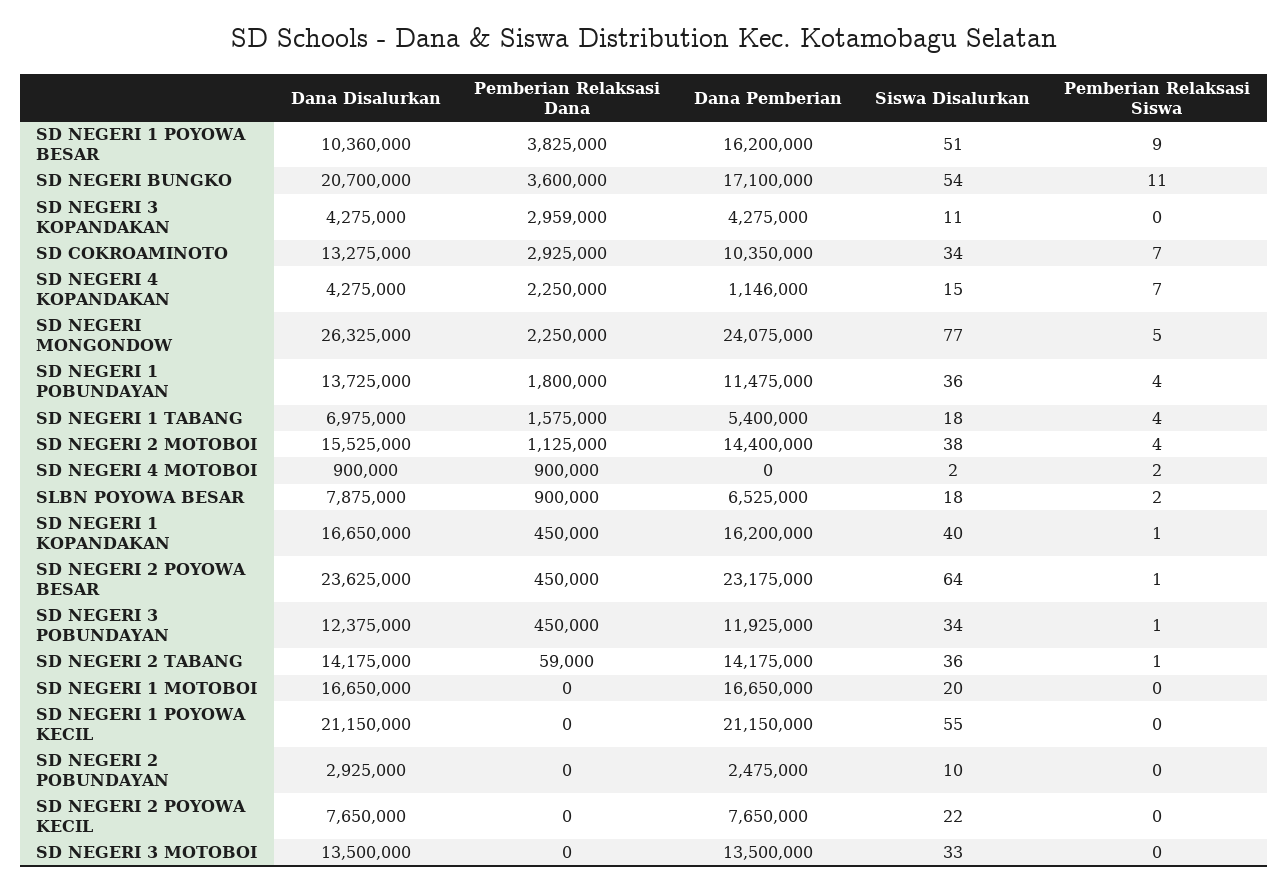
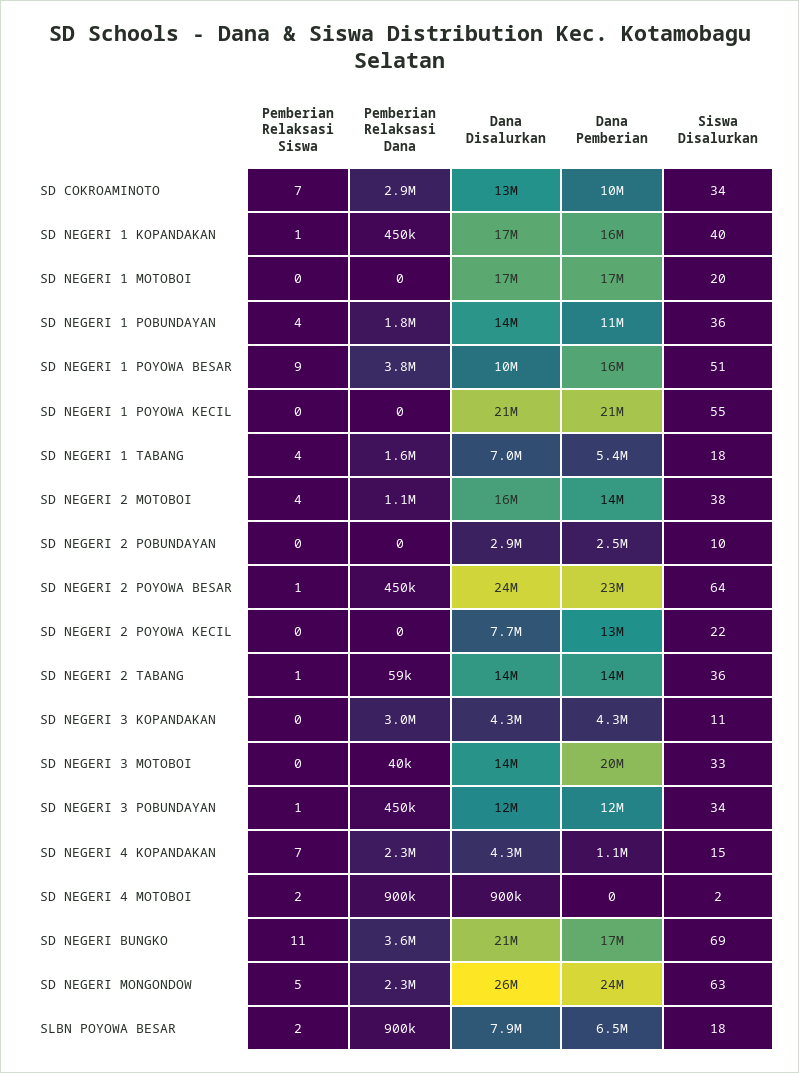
  {
    "Dana Disalurkan": {
      "SD NEGERI 1 POYOWA BESAR": 10360000,
      "SD NEGERI BUNGKO": 20700000,
      "SD NEGERI 3 KOPANDAKAN": 4275000,
      "SD COKROAMINOTO": 13275000,
      "SD NEGERI 4 KOPANDAKAN": 4275000,
      "SD NEGERI MONGONDOW": 26325000,
      "SD NEGERI 1 POBUNDAYAN": 13725000,
      "SD NEGERI 1 TABANG": 6975000,
      "SD NEGERI 2 MOTOBOI": 15525000,
      "SD NEGERI 4 MOTOBOI": 900000,
      "SLBN POYOWA BESAR": 7875000,
      "SD NEGERI 1 KOPANDAKAN": 16650000,
      "SD NEGERI 2 POYOWA BESAR": 23625000,
      "SD NEGERI 3 POBUNDAYAN": 12375000,
      "SD NEGERI 2 TABANG": 14175000,
      "SD NEGERI 1 MOTOBOI": 16650000,
      "SD NEGERI 1 POYOWA KECIL": 21150000,
      "SD NEGERI 2 POBUNDAYAN": 2925000,
      "SD NEGERI 2 POYOWA KECIL": 7650000,
      "SD NEGERI 3 MOTOBOI": 13500000
    },
    "Pemberian Relaksasi Dana": {
      "SD NEGERI 1 POYOWA BESAR": 3825000,
      "SD NEGERI BUNGKO": 3600000,
      "SD NEGERI 3 KOPANDAKAN": 2959000,
      "SD COKROAMINOTO": 2925000,
      "SD NEGERI 4 KOPANDAKAN": 2250000,
      "SD NEGERI MONGONDOW": 2250000,
      "SD NEGERI 1 POBUNDAYAN": 1800000,
      "SD NEGERI 1 TABANG": 1575000,
      "SD NEGERI 2 MOTOBOI": 1125000,
      "SD NEGERI 4 MOTOBOI": 900000,
      "SLBN POYOWA BESAR": 900000,
      "SD NEGERI 1 KOPANDAKAN": 450000,
      "SD NEGERI 2 POYOWA BESAR": 450000,
      "SD NEGERI 3 POBUNDAYAN": 450000,
      "SD NEGERI 2 TABANG": 59000,
      "SD NEGERI 1 MOTOBOI": 0,
      "SD NEGERI 1 POYOWA KECIL": 0,
      "SD NEGERI 2 POBUNDAYAN": 0,
      "SD NEGERI 2 POYOWA KECIL": 0,
-     "SD NEGERI 3 MOTOBOI": 0
+     "SD NEGERI 3 MOTOBOI": 40000
    },
    "Dana Pemberian": {
      "SD NEGERI 1 POYOWA BESAR": 16200000,
      "SD NEGERI BUNGKO": 17100000,
      "SD NEGERI 3 KOPANDAKAN": 4275000,
      "SD COKROAMINOTO": 10350000,
      "SD NEGERI 4 KOPANDAKAN": 1146000,
      "SD NEGERI MONGONDOW": 24075000,
      "SD NEGERI 1 POBUNDAYAN": 11475000,
      "SD NEGERI 1 TABANG": 5400000,
      "SD NEGERI 2 MOTOBOI": 14400000,
      "SD NEGERI 4 MOTOBOI": 0,
      "SLBN POYOWA BESAR": 6525000,
      "SD NEGERI 1 KOPANDAKAN": 16200000,
      "SD NEGERI 2 POYOWA BESAR": 23175000,
      "SD NEGERI 3 POBUNDAYAN": 11925000,
      "SD NEGERI 2 TABANG": 14175000,
      "SD NEGERI 1 MOTOBOI": 16650000,
      "SD NEGERI 1 POYOWA KECIL": 21150000,
      "SD NEGERI 2 POBUNDAYAN": 2475000,
-     "SD NEGERI 2 POYOWA KECIL": 7650000,
+     "SD NEGERI 2 POYOWA KECIL": 13000000,
-     "SD NEGERI 3 MOTOBOI": 13500000
+     "SD NEGERI 3 MOTOBOI": 20000000
    },
    "Siswa Disalurkan": {
      "SD NEGERI 1 POYOWA BESAR": 51,
-     "SD NEGERI BUNGKO": 54,
+     "SD NEGERI BUNGKO": 69,
      "SD NEGERI 3 KOPANDAKAN": 11,
      "SD COKROAMINOTO": 34,
      "SD NEGERI 4 KOPANDAKAN": 15,
-     "SD NEGERI MONGONDOW": 77,
+     "SD NEGERI MONGONDOW": 63,
      "SD NEGERI 1 POBUNDAYAN": 36,
      "SD NEGERI 1 TABANG": 18,
      "SD NEGERI 2 MOTOBOI": 38,
      "SD NEGERI 4 MOTOBOI": 2,
      "SLBN POYOWA BESAR": 18,
      "SD NEGERI 1 KOPANDAKAN": 40,
      "SD NEGERI 2 POYOWA BESAR": 64,
      "SD NEGERI 3 POBUNDAYAN": 34,
      "SD NEGERI 2 TABANG": 36,
      "SD NEGERI 1 MOTOBOI": 20,
      "SD NEGERI 1 POYOWA KECIL": 55,
      "SD NEGERI 2 POBUNDAYAN": 10,
      "SD NEGERI 2 POYOWA KECIL": 22,
      "SD NEGERI 3 MOTOBOI": 33
    },
    "Pemberian Relaksasi Siswa": {
      "SD NEGERI 1 POYOWA BESAR": 9,
      "SD NEGERI BUNGKO": 11,
      "SD NEGERI 3 KOPANDAKAN": 0,
      "SD COKROAMINOTO": 7,
      "SD NEGERI 4 KOPANDAKAN": 7,
      "SD NEGERI MONGONDOW": 5,
      "SD NEGERI 1 POBUNDAYAN": 4,
      "SD NEGERI 1 TABANG": 4,
      "SD NEGERI 2 MOTOBOI": 4,
      "SD NEGERI 4 MOTOBOI": 2,
      "SLBN POYOWA BESAR": 2,
      "SD NEGERI 1 KOPANDAKAN": 1,
      "SD NEGERI 2 POYOWA BESAR": 1,
      "SD NEGERI 3 POBUNDAYAN": 1,
      "SD NEGERI 2 TABANG": 1,
      "SD NEGERI 1 MOTOBOI": 0,
      "SD NEGERI 1 POYOWA KECIL": 0,
      "SD NEGERI 2 POBUNDAYAN": 0,
      "SD NEGERI 2 POYOWA KECIL": 0,
      "SD NEGERI 3 MOTOBOI": 0
    }
  }

